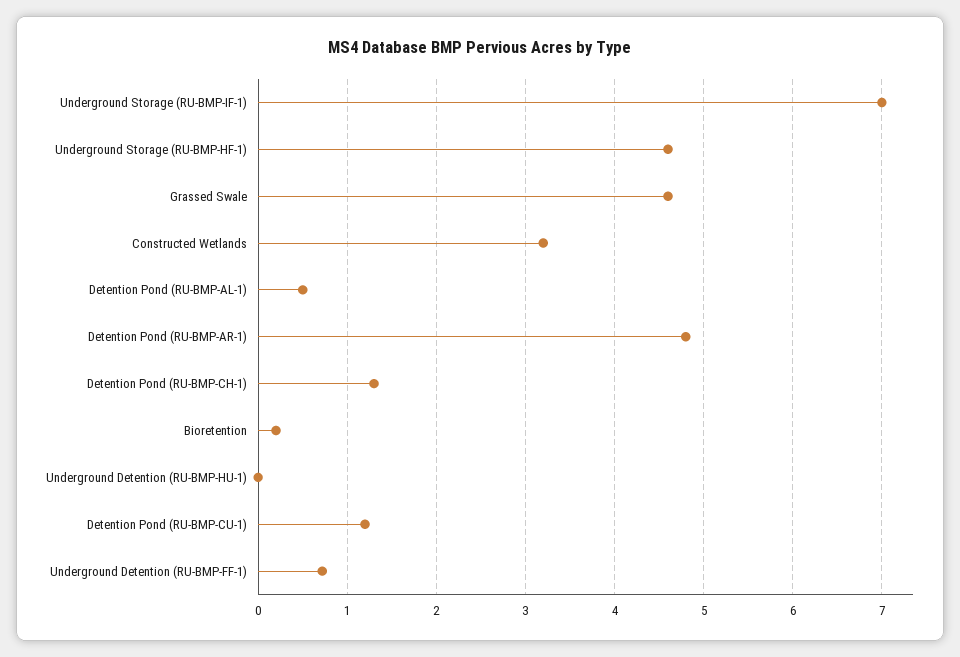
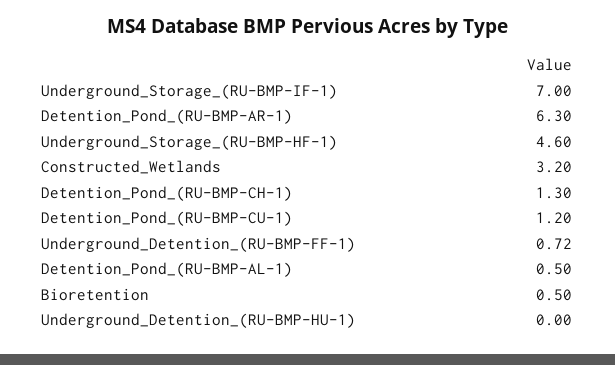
  {
    "Underground Storage (RU-BMP-IF-1)": 7,
    "Underground Storage (RU-BMP-HF-1)": 4.6,
-   "Grassed Swale": 4.6,
    "Constructed Wetlands": 3.2,
    "Detention Pond (RU-BMP-AL-1)": 0.5,
-   "Detention Pond (RU-BMP-AR-1)": 4.8,
+   "Detention Pond (RU-BMP-AR-1)": 6.3,
    "Detention Pond (RU-BMP-CH-1)": 1.3,
-   "Bioretention": 0.2,
+   "Bioretention": 0.5,
    "Underground Detention (RU-BMP-HU-1)": 0,
    "Detention Pond (RU-BMP-CU-1)": 1.2,
    "Underground Detention (RU-BMP-FF-1)": 0.72
  }

